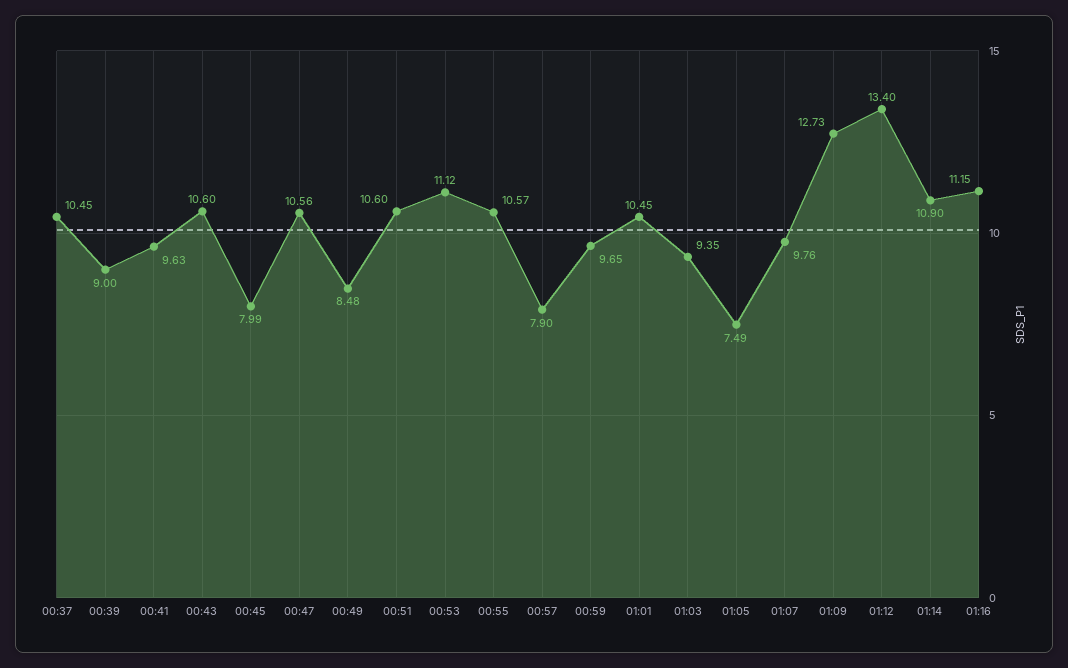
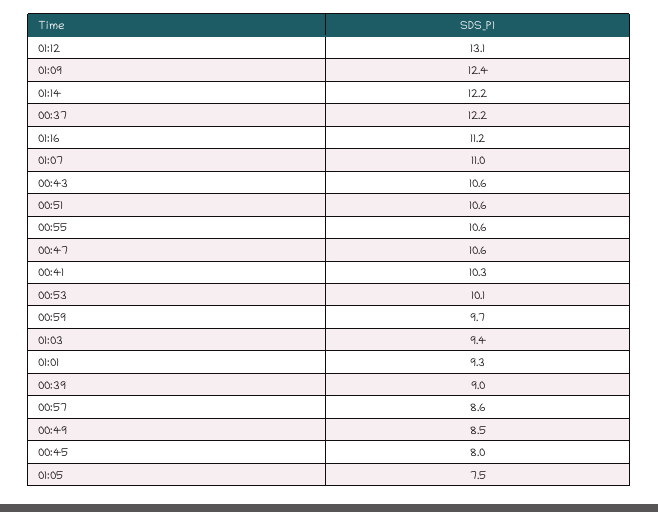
  {
-   "00:37": 10.45,
+   "00:37": 12.2,
    "00:39": 9,
-   "00:41": 9.63,
+   "00:41": 10.3,
    "00:43": 10.6,
    "00:45": 7.99,
    "00:47": 10.56,
    "00:49": 8.48,
    "00:51": 10.6,
-   "00:53": 11.12,
+   "00:53": 10.1,
    "00:55": 10.57,
-   "00:57": 7.9,
+   "00:57": 8.6,
    "00:59": 9.65,
-   "01:01": 10.45,
+   "01:01": 9.3,
    "01:03": 9.35,
    "01:05": 7.49,
-   "01:07": 9.76,
+   "01:07": 11,
-   "01:09": 12.73,
+   "01:09": 12.4,
-   "01:12": 13.4,
+   "01:12": 13.1,
-   "01:14": 10.9,
+   "01:14": 12.2,
    "01:16": 11.15
  }

